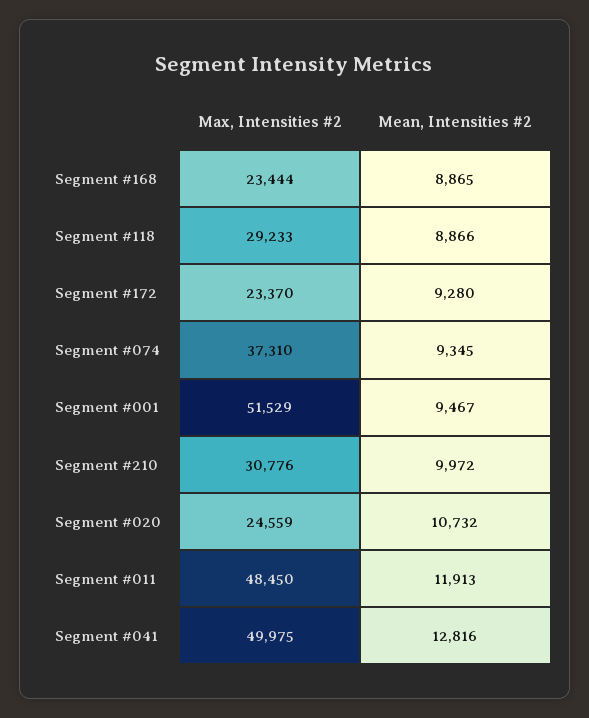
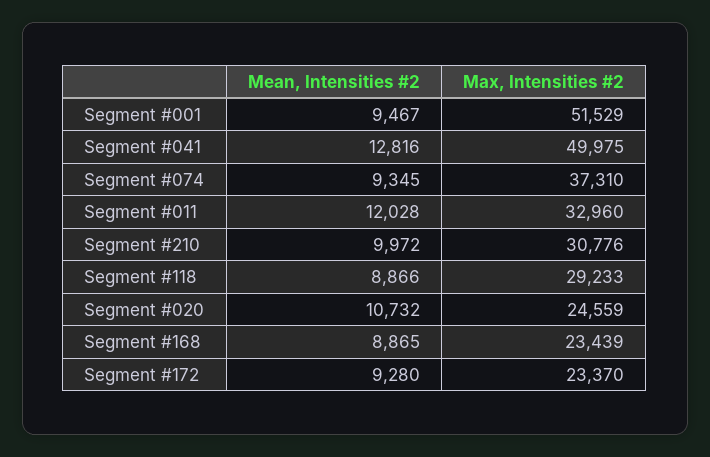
  {
    "Max, Intensities #2": {
-     "Segment #168": 23444,
+     "Segment #168": 23439,
      "Segment #118": 29233,
      "Segment #172": 23370,
      "Segment #074": 37310,
      "Segment #001": 51529,
      "Segment #210": 30776,
      "Segment #020": 24559,
-     "Segment #011": 48450,
+     "Segment #011": 32960,
      "Segment #041": 49975
    },
    "Mean, Intensities #2": {
      "Segment #168": 8865,
      "Segment #118": 8866,
      "Segment #172": 9280,
      "Segment #074": 9345,
      "Segment #001": 9467,
      "Segment #210": 9972,
      "Segment #020": 10732,
-     "Segment #011": 11913,
+     "Segment #011": 12028,
      "Segment #041": 12816
    }
  }

